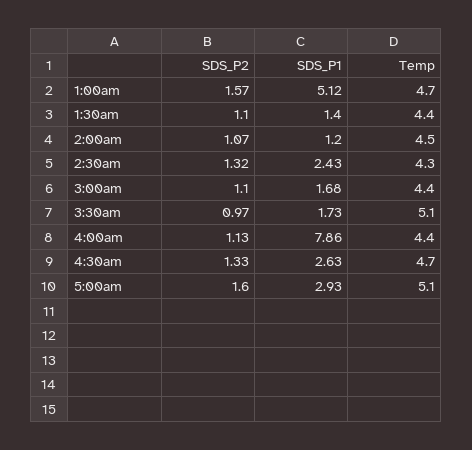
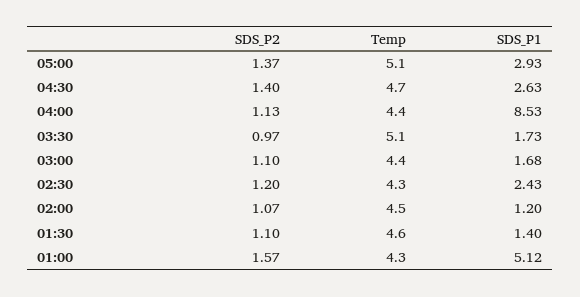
  {
    "SDS_P2": {
      "1:00am": 1.57,
      "1:30am": 1.1,
      "2:00am": 1.07,
-     "2:30am": 1.32,
+     "2:30am": 1.2,
      "3:00am": 1.1,
      "3:30am": 0.97,
      "4:00am": 1.13,
-     "4:30am": 1.33,
+     "4:30am": 1.4,
-     "5:00am": 1.6
+     "5:00am": 1.37
    },
    "SDS_P1": {
      "1:00am": 5.12,
      "1:30am": 1.4,
      "2:00am": 1.2,
      "2:30am": 2.43,
      "3:00am": 1.68,
      "3:30am": 1.73,
-     "4:00am": 7.86,
+     "4:00am": 8.53,
      "4:30am": 2.63,
      "5:00am": 2.93
    },
    "Temp": {
-     "1:00am": 4.7,
+     "1:00am": 4.3,
-     "1:30am": 4.4,
+     "1:30am": 4.6,
      "2:00am": 4.5,
      "2:30am": 4.3,
      "3:00am": 4.4,
      "3:30am": 5.1,
      "4:00am": 4.4,
      "4:30am": 4.7,
      "5:00am": 5.1
    }
  }

